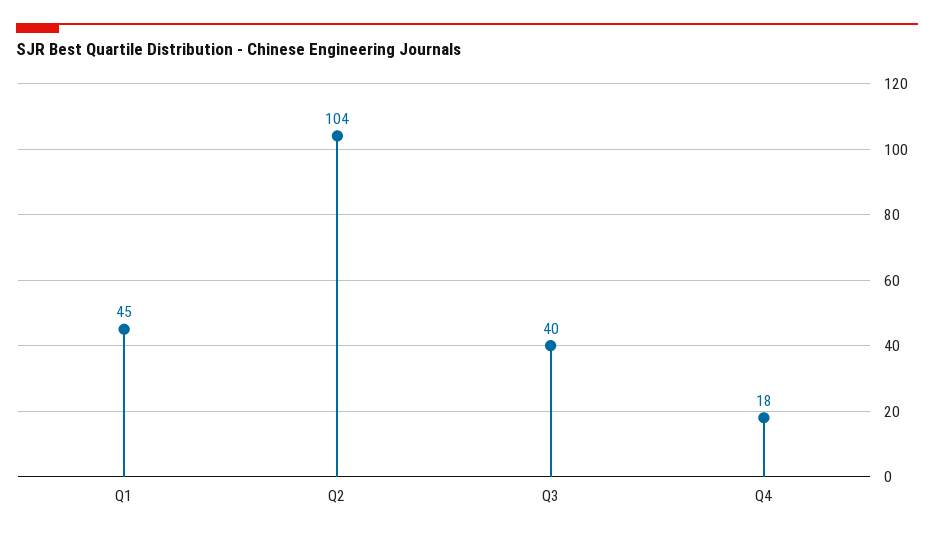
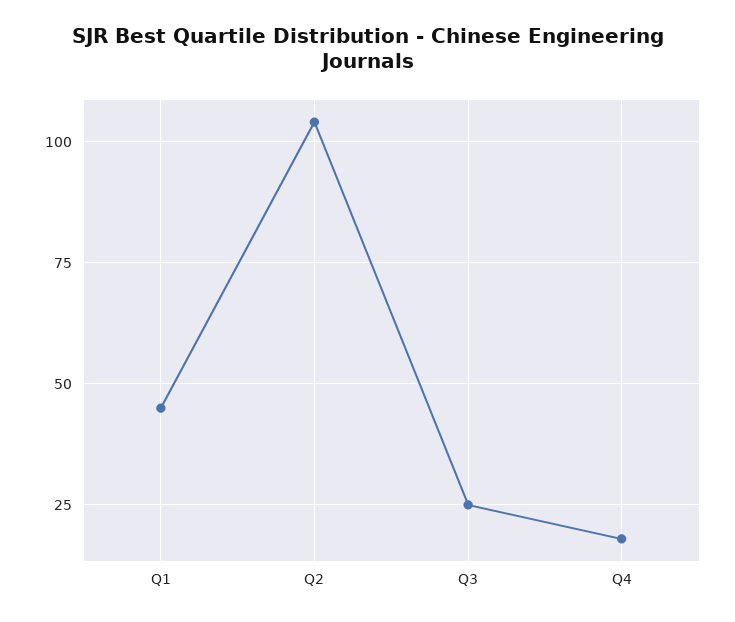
  {
    "Q1": 45,
    "Q2": 104,
-   "Q3": 40,
+   "Q3": 25,
    "Q4": 18
  }

